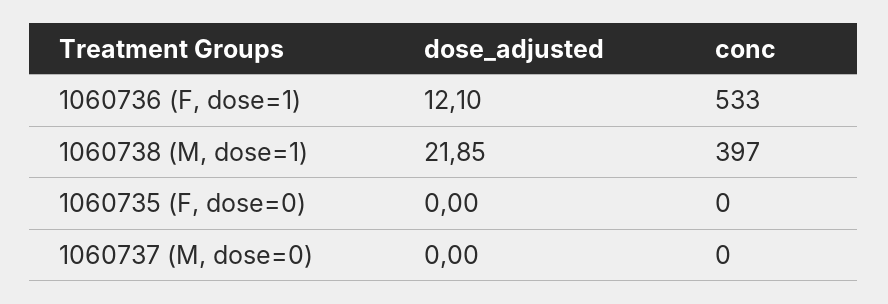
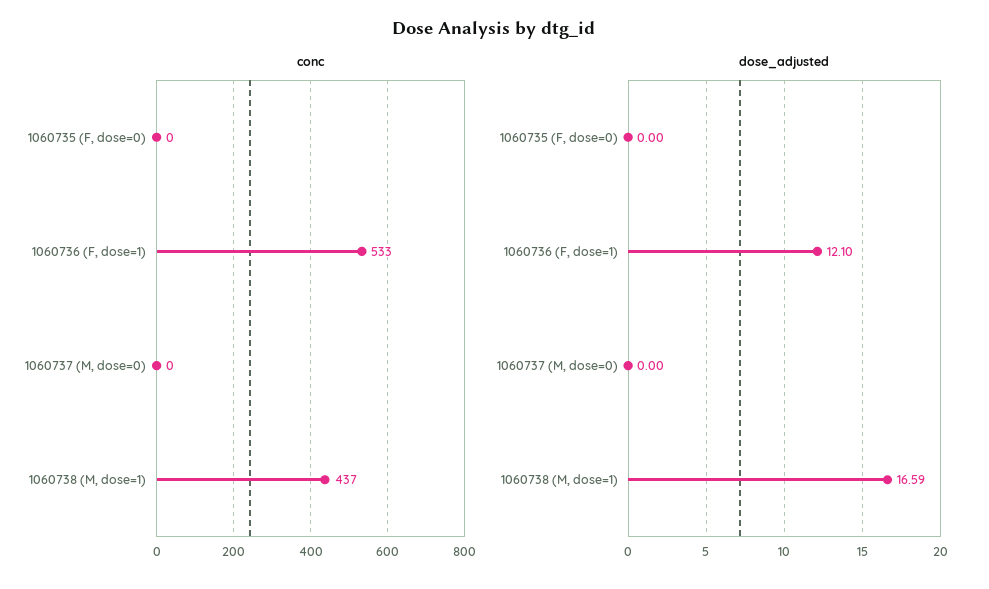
  {
    "dose_adjusted": {
      "1060736 (F, dose=1)": 12.1,
-     "1060738 (M, dose=1)": 21.85,
+     "1060738 (M, dose=1)": 16.59,
      "1060735 (F, dose=0)": 0,
      "1060737 (M, dose=0)": 0
    },
    "conc": {
      "1060736 (F, dose=1)": 533,
-     "1060738 (M, dose=1)": 397,
+     "1060738 (M, dose=1)": 437,
      "1060735 (F, dose=0)": 0,
      "1060737 (M, dose=0)": 0
    }
  }

